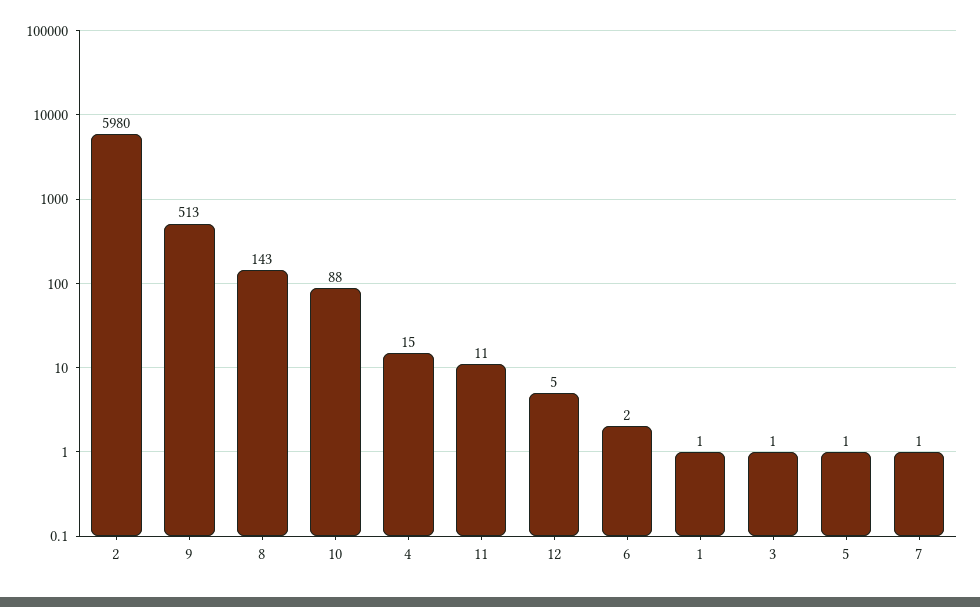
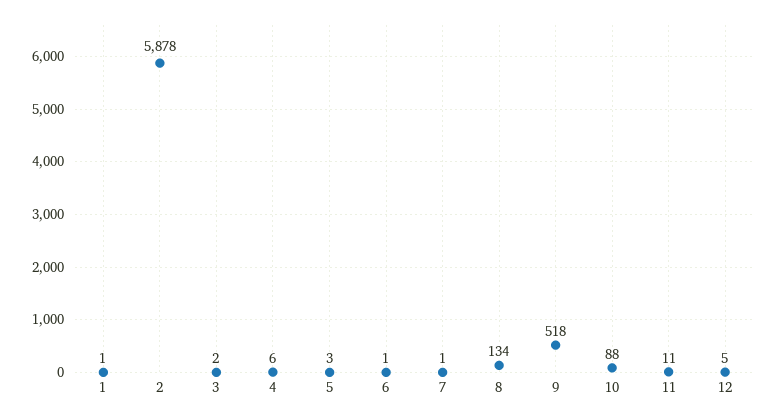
  {
-   "2": 5980,
+   "2": 5878,
-   "9": 513,
+   "9": 518,
-   "8": 143,
+   "8": 134,
    "10": 88,
-   "4": 15,
+   "4": 6,
    "11": 11,
    "12": 5,
-   "6": 2,
+   "6": 1,
    "1": 1,
-   "3": 1,
+   "3": 2,
-   "5": 1,
+   "5": 3,
    "7": 1
  }

